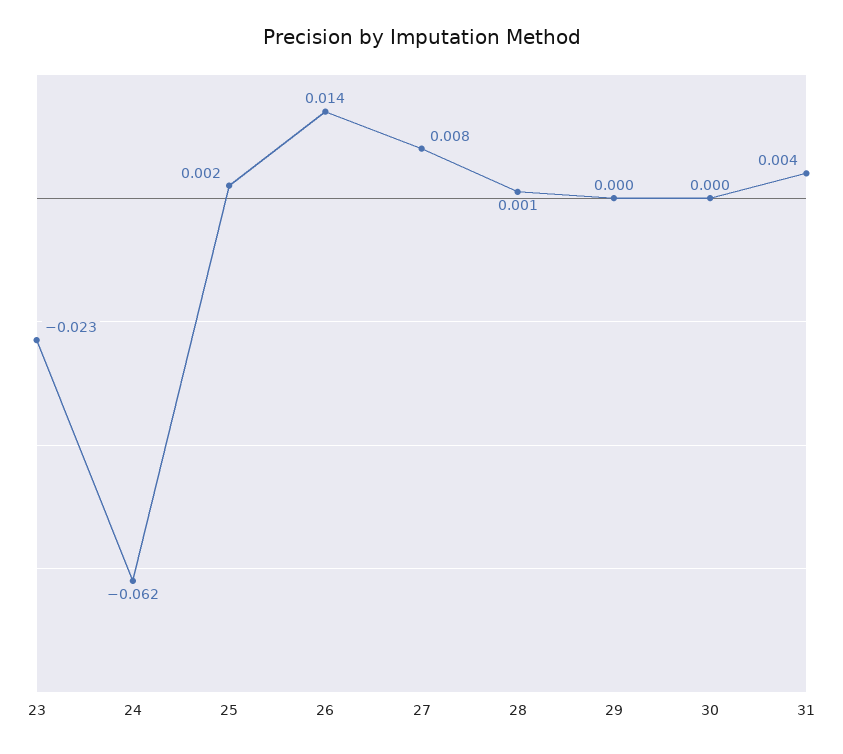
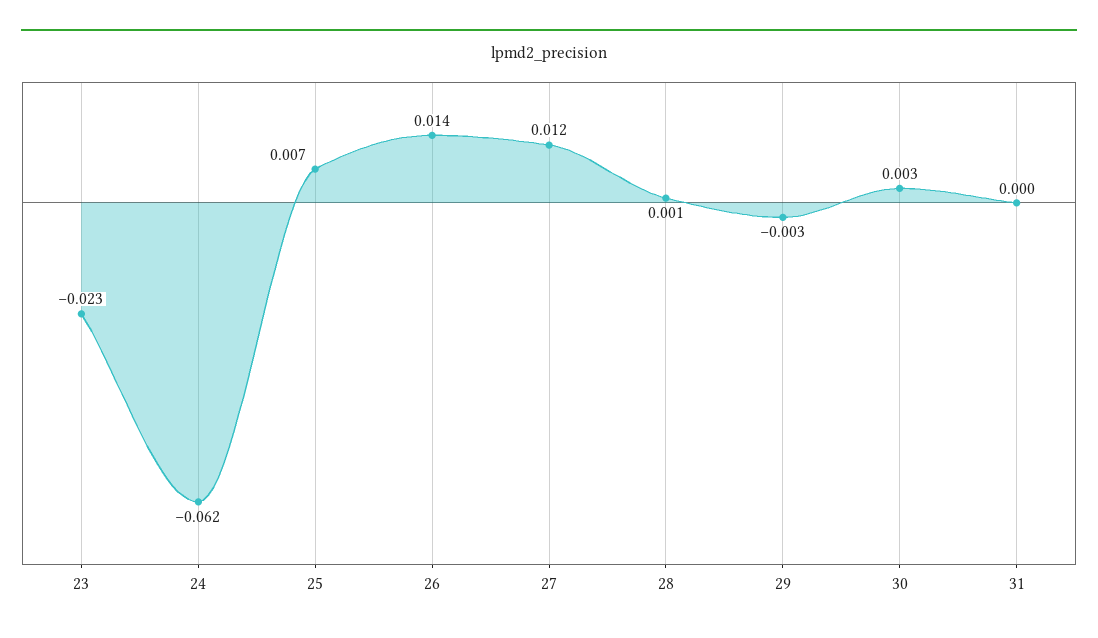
  {
    "23": -0.023,
    "24": -0.062,
-   "25": 0.002,
+   "25": 0.007,
    "26": 0.014,
-   "27": 0.008,
+   "27": 0.012,
    "28": 0.001,
-   "29": 0,
+   "29": -0.003,
-   "30": 0,
+   "30": 0.003,
-   "31": 0.004
+   "31": 0
  }

